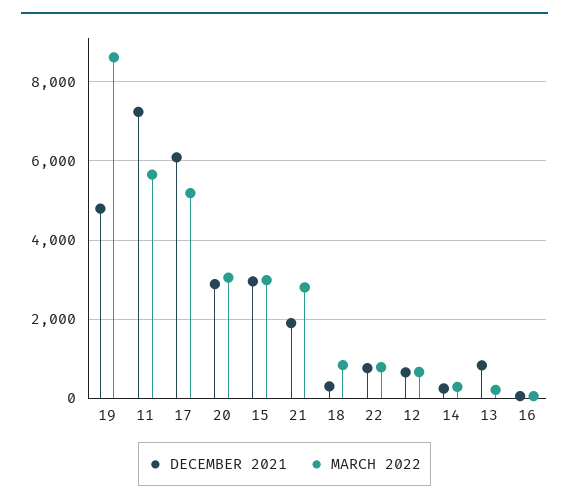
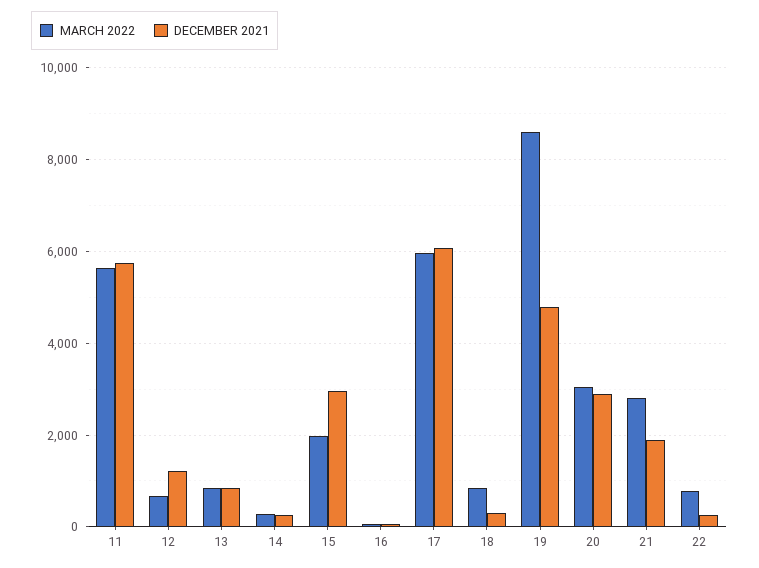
  {
    "DECEMBER 2021": {
      "19": 4800,
-     "11": 7200,
+     "11": 5800,
      "17": 6000,
      "20": 2800,
      "15": 3000,
      "21": 2000,
      "18": 400,
-     "22": 800,
+     "22": 200,
-     "12": 600,
+     "12": 1200,
      "14": 200,
      "13": 800,
      "16": 0
    },
    "MARCH 2022": {
      "19": 8600,
      "11": 5600,
-     "17": 5200,
+     "17": 6000,
      "20": 3000,
-     "15": 3000,
+     "15": 2000,
      "21": 2800,
      "18": 800,
      "22": 800,
      "12": 600,
      "14": 200,
-     "13": 200,
+     "13": 800,
      "16": 0
    }
  }

